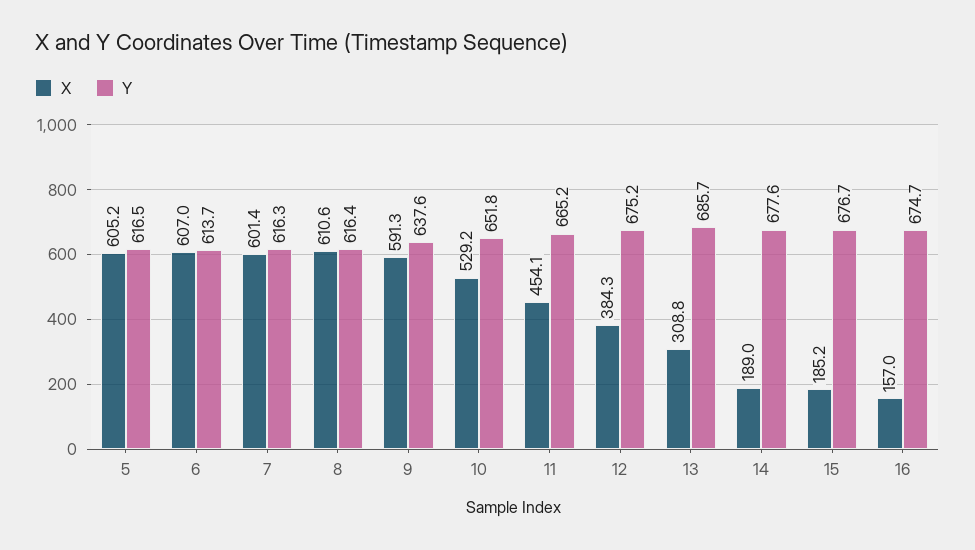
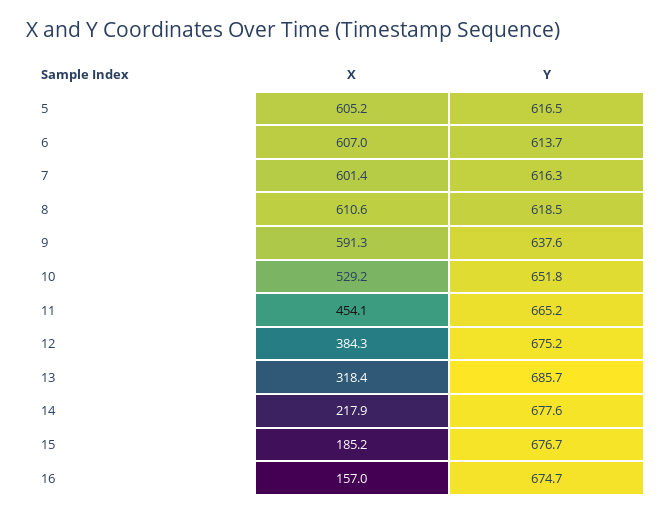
  {
    "X": {
      "5": 605.2,
      "6": 607,
      "7": 601.4,
      "8": 610.6,
      "9": 591.3,
      "10": 529.2,
      "11": 454.1,
      "12": 384.3,
-     "13": 308.8,
+     "13": 318.4,
-     "14": 189,
+     "14": 217.9,
      "15": 185.2,
      "16": 157
    },
    "Y": {
      "5": 616.5,
      "6": 613.7,
      "7": 616.3,
-     "8": 616.4,
+     "8": 618.5,
      "9": 637.6,
      "10": 651.8,
      "11": 665.2,
      "12": 675.2,
      "13": 685.7,
      "14": 677.6,
      "15": 676.7,
      "16": 674.7
    }
  }

